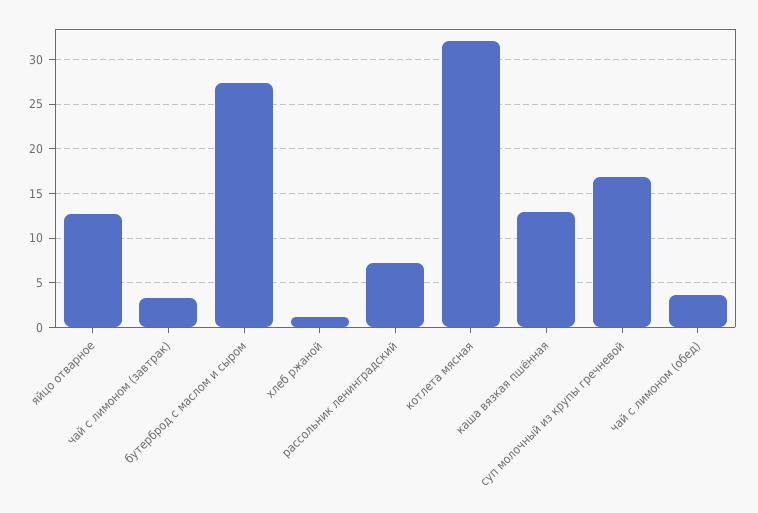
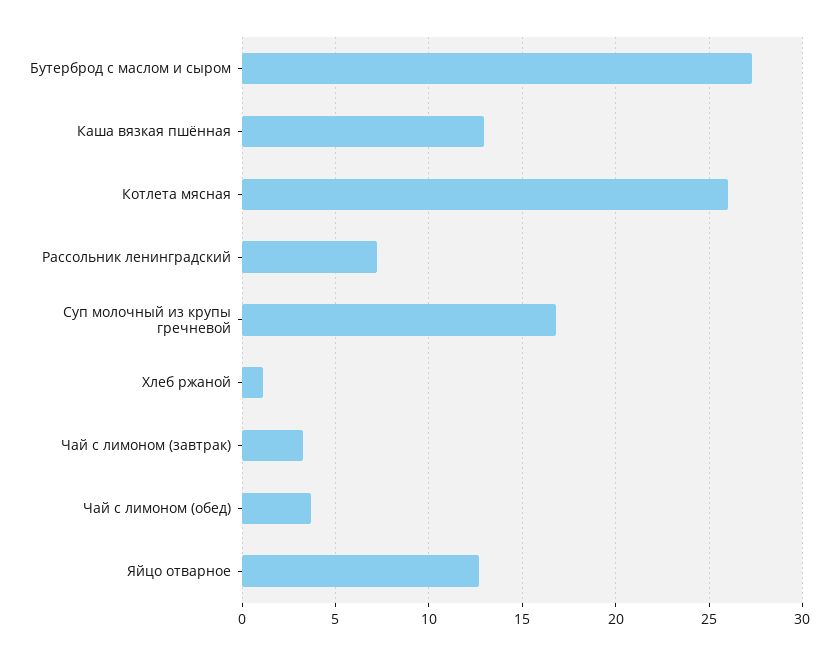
  {
    "яйцо отварное": 12.5,
    "чай с лимоном (завтрак)": 3.5,
    "бутерброд с маслом и сыром": 27.5,
    "хлеб ржаной": 1,
    "рассольник ленинградский": 7,
-   "котлета мясная": 32,
+   "котлета мясная": 26,
    "каша вязкая пшённая": 13,
    "суп молочный из крупы гречневой": 17,
    "чай с лимоном (обед)": 3.5
  }

